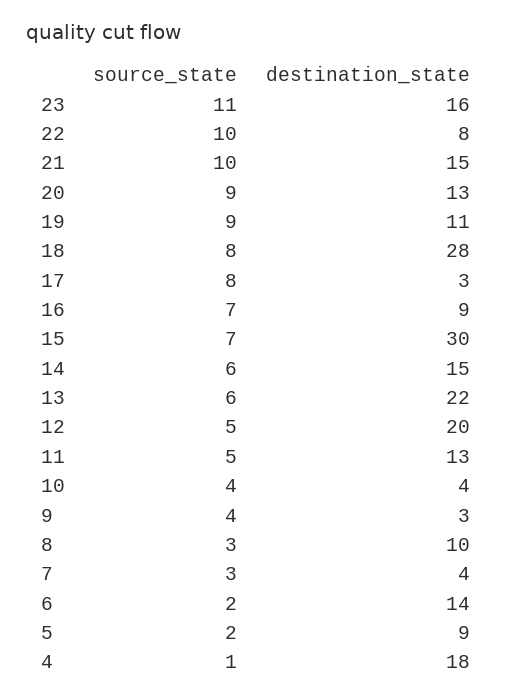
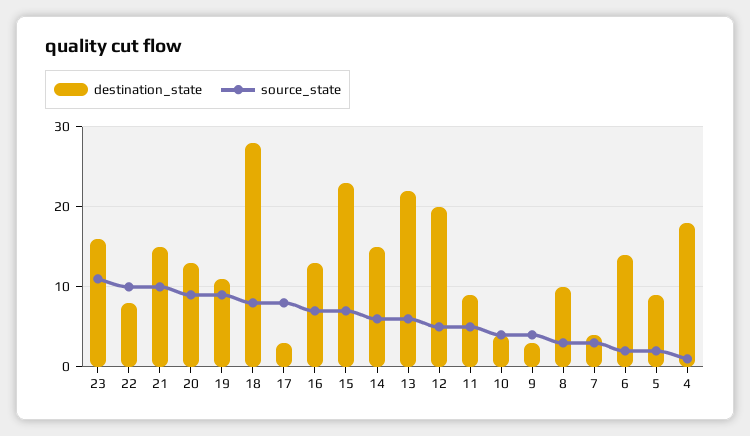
  {
    "source_state": {
      "23": 11,
      "22": 10,
      "21": 10,
      "20": 9,
      "19": 9,
      "18": 8,
      "17": 8,
      "16": 7,
      "15": 7,
      "14": 6,
      "13": 6,
      "12": 5,
      "11": 5,
      "10": 4,
      "9": 4,
      "8": 3,
      "7": 3,
      "6": 2,
      "5": 2,
      "4": 1
    },
    "destination_state": {
      "23": 16,
      "22": 8,
      "21": 15,
      "20": 13,
      "19": 11,
      "18": 28,
      "17": 3,
-     "16": 9,
+     "16": 13,
-     "15": 30,
+     "15": 23,
      "14": 15,
      "13": 22,
      "12": 20,
-     "11": 13,
+     "11": 9,
      "10": 4,
      "9": 3,
      "8": 10,
      "7": 4,
      "6": 14,
      "5": 9,
      "4": 18
    }
  }

